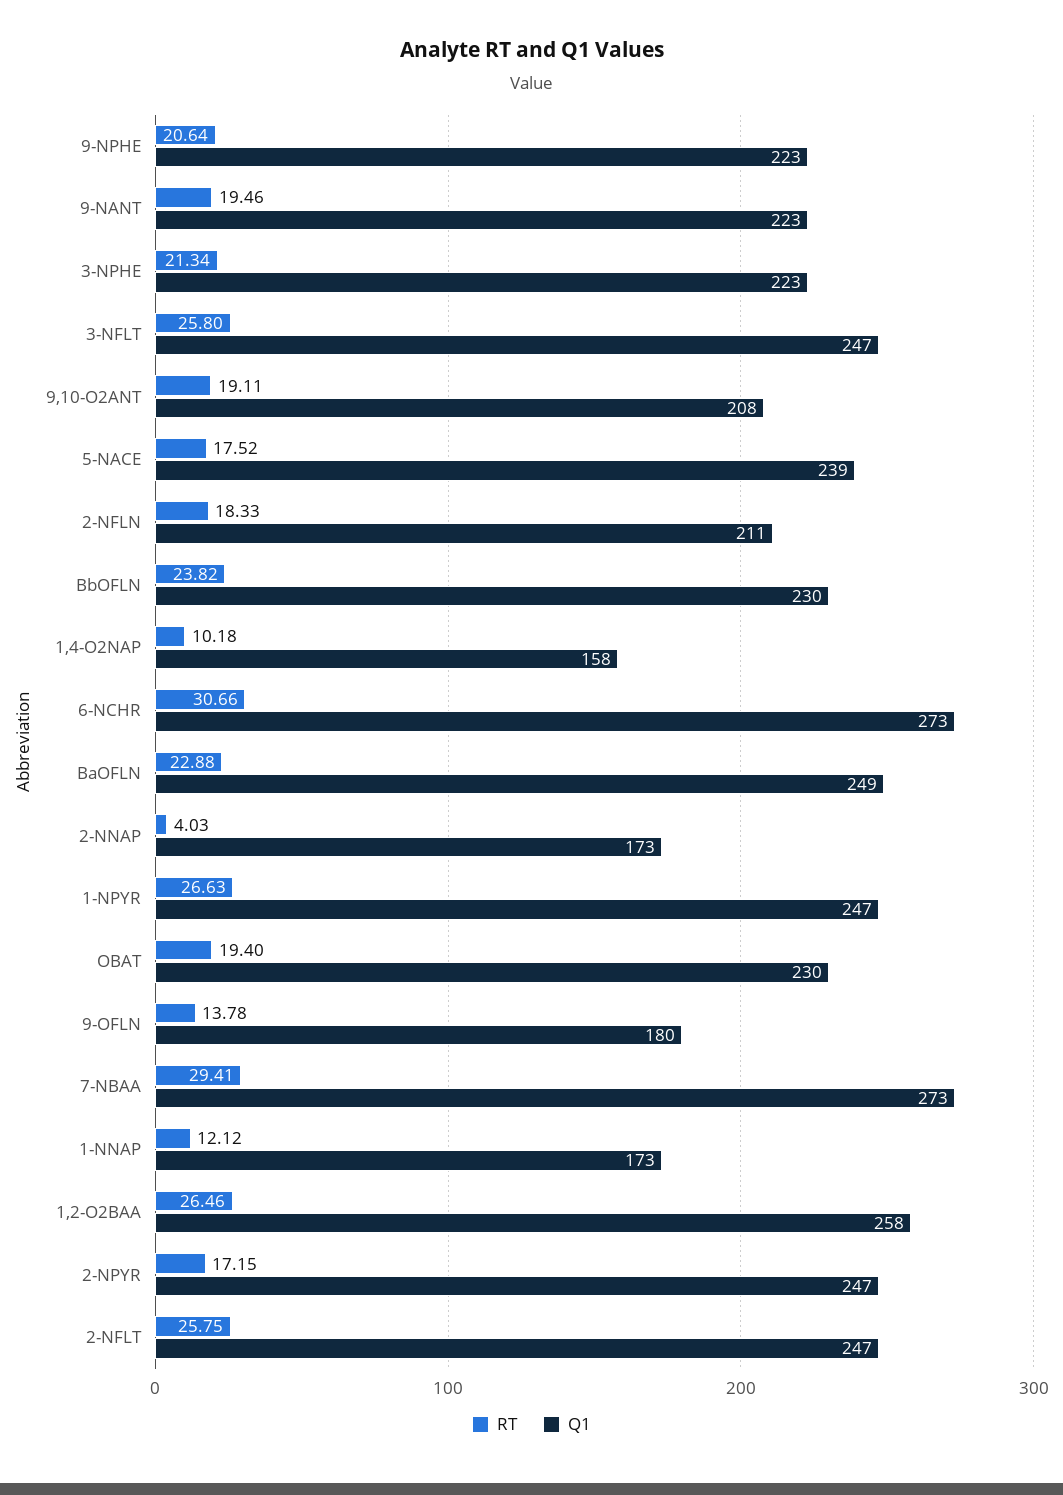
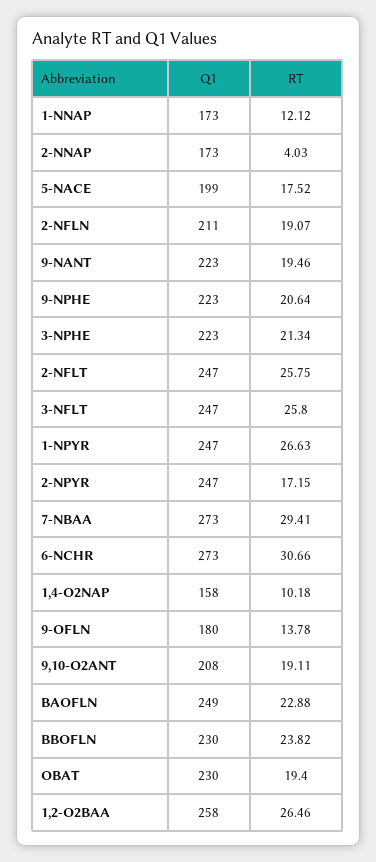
  {
    "RT": {
      "9-NPHE": 20.64,
      "9-NANT": 19.46,
      "3-NPHE": 21.34,
      "3-NFLT": 25.8,
      "9,10-O2ANT": 19.11,
      "5-NACE": 17.52,
-     "2-NFLN": 18.33,
+     "2-NFLN": 19.07,
      "BbOFLN": 23.82,
      "1,4-O2NAP": 10.18,
      "6-NCHR": 30.66,
      "BaOFLN": 22.88,
      "2-NNAP": 4.03,
      "1-NPYR": 26.63,
      "OBAT": 19.4,
      "9-OFLN": 13.78,
      "7-NBAA": 29.41,
      "1-NNAP": 12.12,
      "1,2-O2BAA": 26.46,
      "2-NPYR": 17.15,
      "2-NFLT": 25.75
    },
    "Q1": {
      "9-NPHE": 223,
      "9-NANT": 223,
      "3-NPHE": 223,
      "3-NFLT": 247,
      "9,10-O2ANT": 208,
-     "5-NACE": 239,
+     "5-NACE": 199,
      "2-NFLN": 211,
      "BbOFLN": 230,
      "1,4-O2NAP": 158,
      "6-NCHR": 273,
      "BaOFLN": 249,
      "2-NNAP": 173,
      "1-NPYR": 247,
      "OBAT": 230,
      "9-OFLN": 180,
      "7-NBAA": 273,
      "1-NNAP": 173,
      "1,2-O2BAA": 258,
      "2-NPYR": 247,
      "2-NFLT": 247
    }
  }

